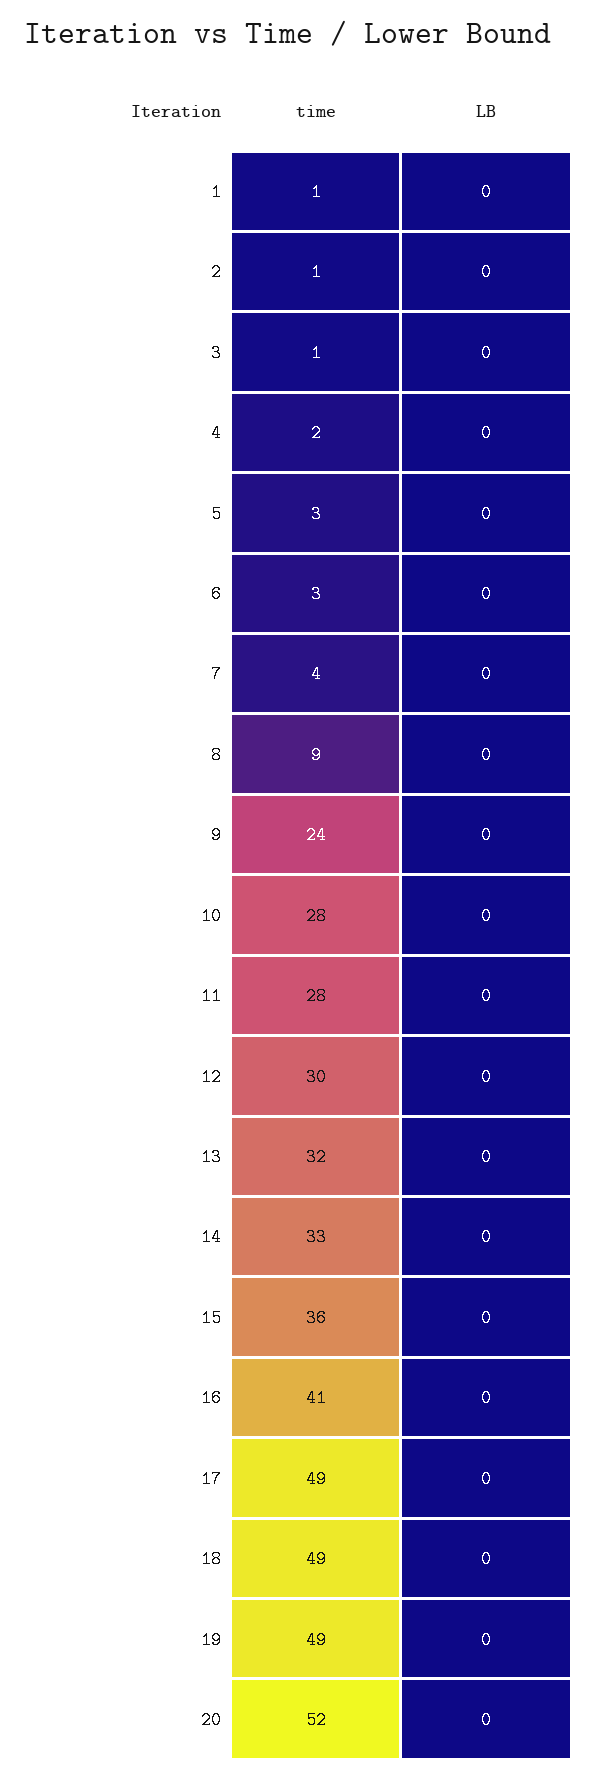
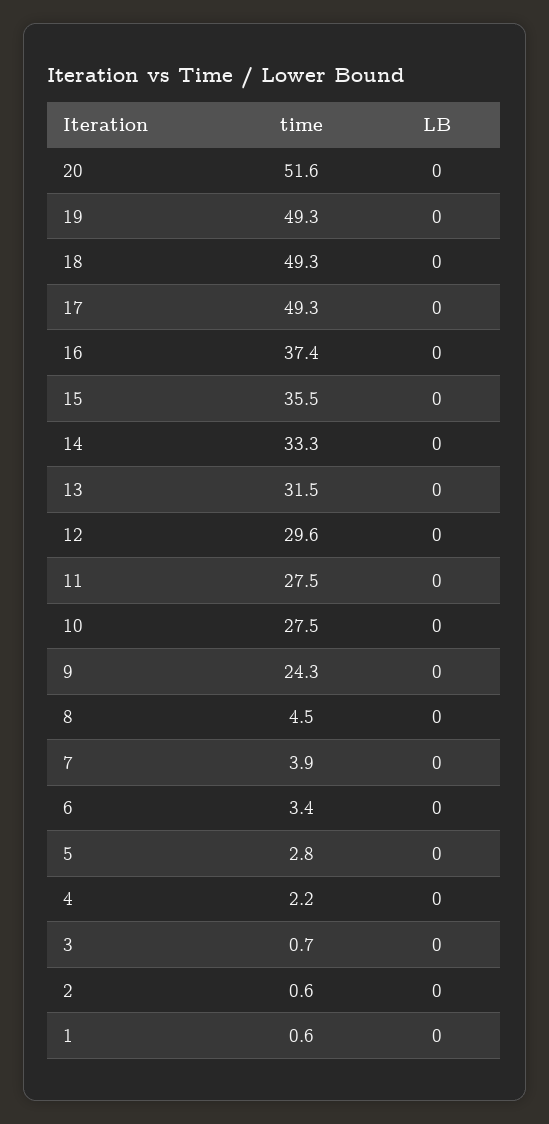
  {
    "time": {
      "1": 0.6,
      "2": 0.6,
      "3": 0.7,
      "4": 2.2,
      "5": 2.8,
      "6": 3.4,
      "7": 3.9,
-     "8": 9,
+     "8": 4.5,
      "9": 24.3,
      "10": 27.5,
      "11": 27.5,
      "12": 29.6,
      "13": 31.5,
      "14": 33.3,
      "15": 35.5,
-     "16": 41,
+     "16": 37.4,
      "17": 49.3,
      "18": 49.3,
      "19": 49.3,
      "20": 51.6
    },
    "LB": {
      "1": 0,
      "2": 0,
      "3": 0,
      "4": 0,
      "5": 0,
      "6": 0,
      "7": 0,
      "8": 0,
      "9": 0,
      "10": 0,
      "11": 0,
      "12": 0,
      "13": 0,
      "14": 0,
      "15": 0,
      "16": 0,
      "17": 0,
      "18": 0,
      "19": 0,
      "20": 0
    }
  }

